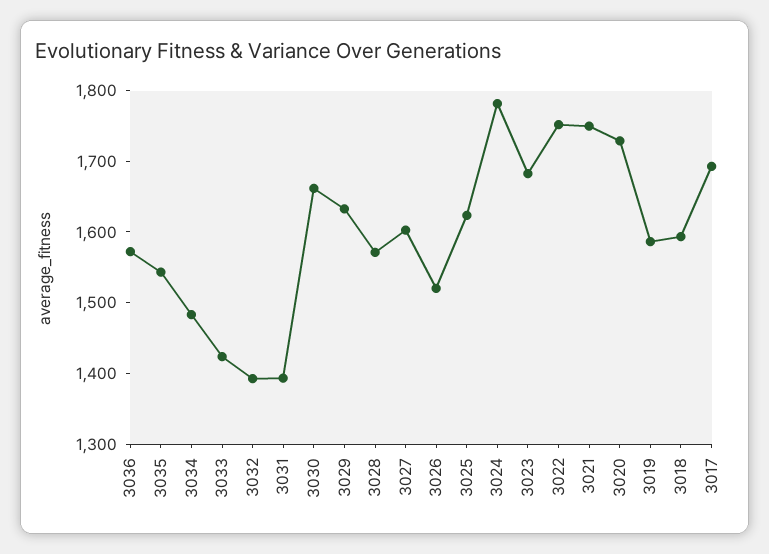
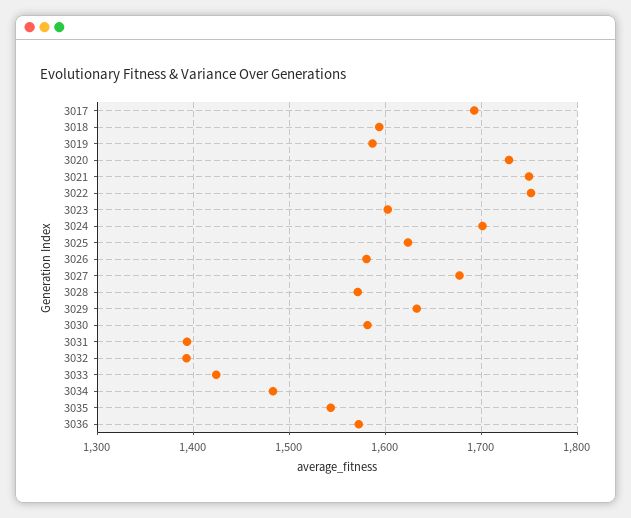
  {
    "3036": 1570,
    "3035": 1540,
    "3034": 1480,
    "3033": 1420,
    "3032": 1390,
    "3031": 1390,
-   "3030": 1660,
+   "3030": 1580,
    "3029": 1630,
    "3028": 1570,
-   "3027": 1600,
+   "3027": 1680,
-   "3026": 1520,
+   "3026": 1580,
    "3025": 1620,
-   "3024": 1780,
+   "3024": 1700,
-   "3023": 1680,
+   "3023": 1600,
    "3022": 1750,
    "3021": 1750,
    "3020": 1730,
    "3019": 1590,
    "3018": 1590,
    "3017": 1690
  }

